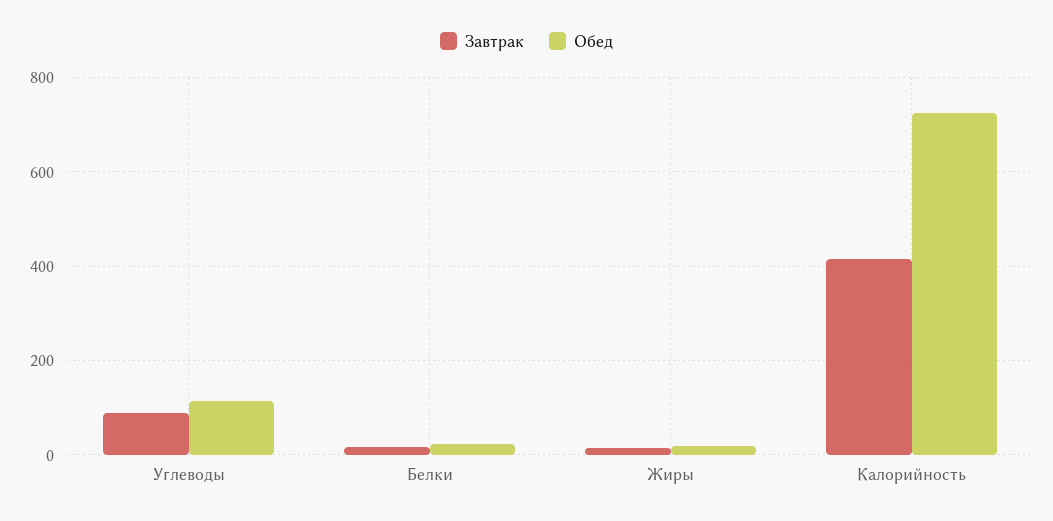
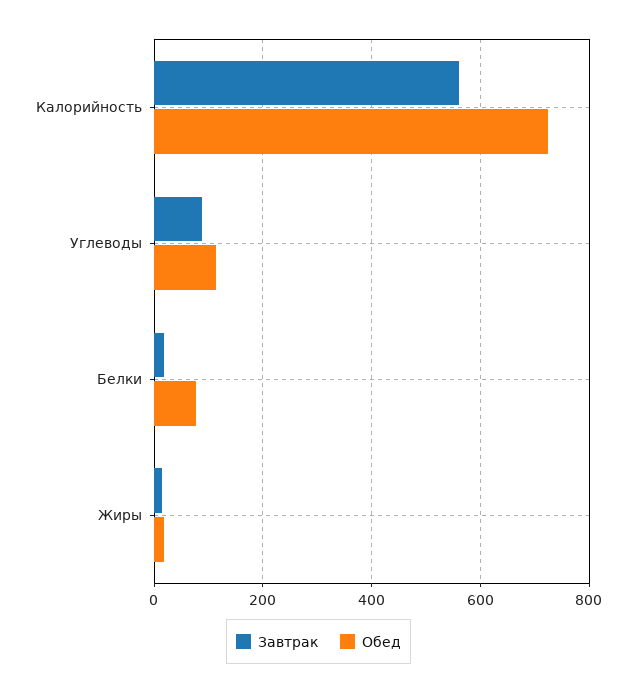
  {
    "Завтрак": {
      "Углеводы": 80,
      "Белки": 20,
      "Жиры": 20,
-     "Калорийность": 420
+     "Калорийность": 560
    },
    "Обед": {
      "Углеводы": 120,
-     "Белки": 20,
+     "Белки": 80,
      "Жиры": 20,
      "Калорийность": 720
    }
  }

